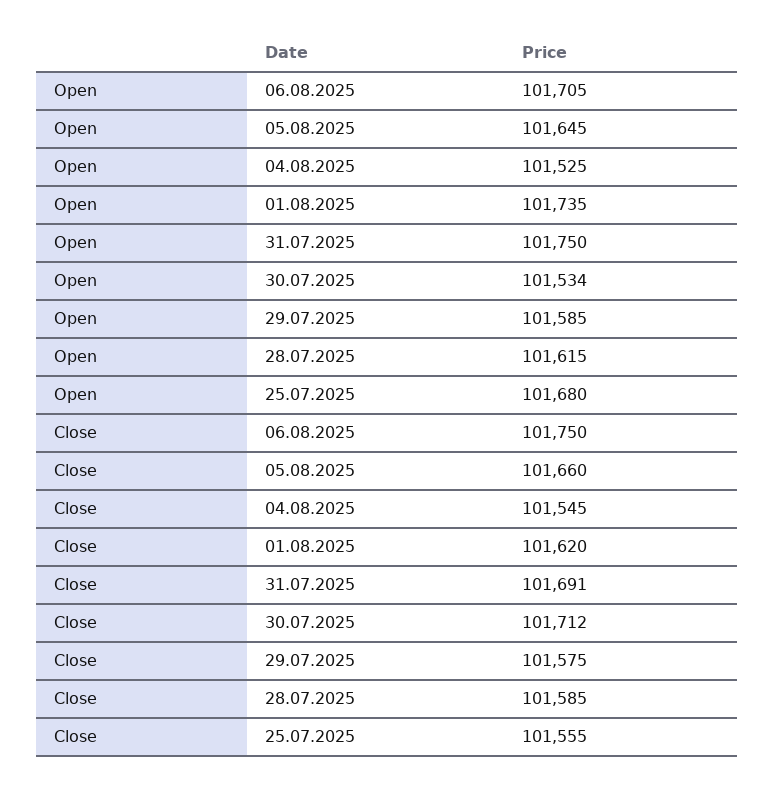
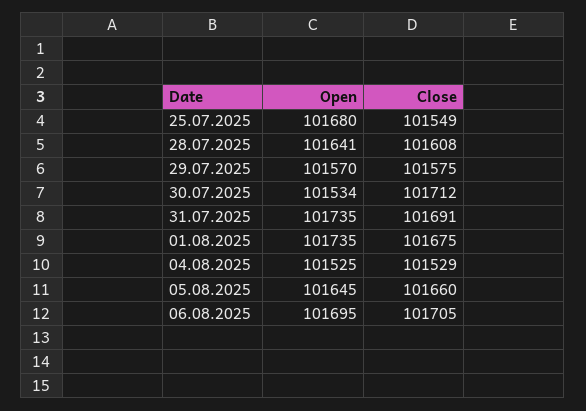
  {
    "Open": {
-     "06.08.2025": 101705,
+     "06.08.2025": 101695,
      "05.08.2025": 101645,
      "04.08.2025": 101525,
      "01.08.2025": 101735,
-     "31.07.2025": 101750,
+     "31.07.2025": 101735,
      "30.07.2025": 101534,
-     "29.07.2025": 101585,
+     "29.07.2025": 101570,
-     "28.07.2025": 101615,
+     "28.07.2025": 101641,
      "25.07.2025": 101680
    },
    "Close": {
-     "06.08.2025": 101750,
+     "06.08.2025": 101705,
      "05.08.2025": 101660,
-     "04.08.2025": 101545,
+     "04.08.2025": 101529,
-     "01.08.2025": 101620,
+     "01.08.2025": 101675,
      "31.07.2025": 101691,
      "30.07.2025": 101712,
      "29.07.2025": 101575,
-     "28.07.2025": 101585,
+     "28.07.2025": 101608,
-     "25.07.2025": 101555
+     "25.07.2025": 101549
    }
  }

